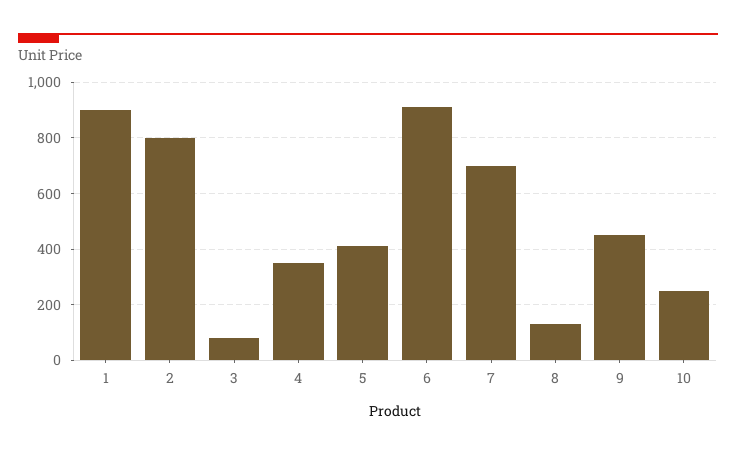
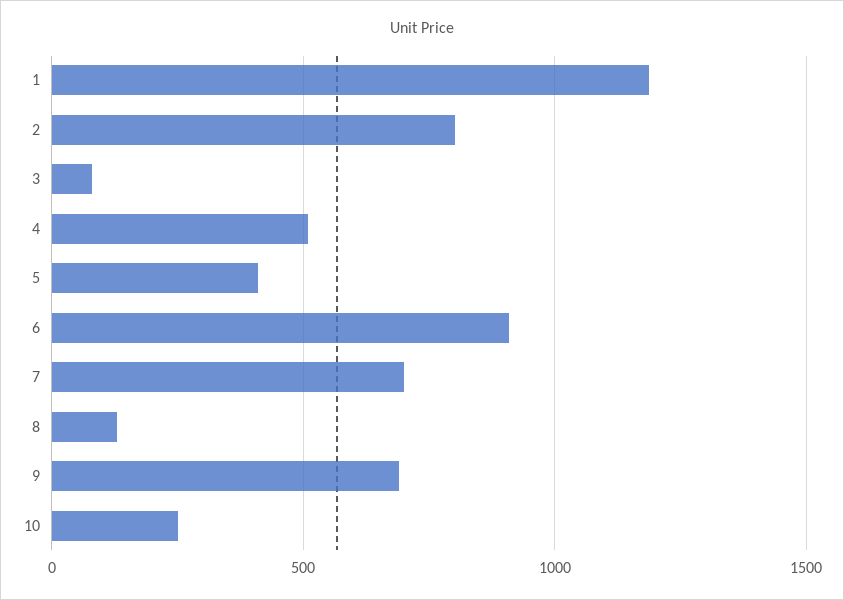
  {
-   "1": 900,
+   "1": 1200,
    "2": 800,
    "3": 75,
-   "4": 350,
+   "4": 500,
    "5": 400,
    "6": 900,
    "7": 700,
    "8": 125,
-   "9": 450,
+   "9": 700,
    "10": 250
  }

